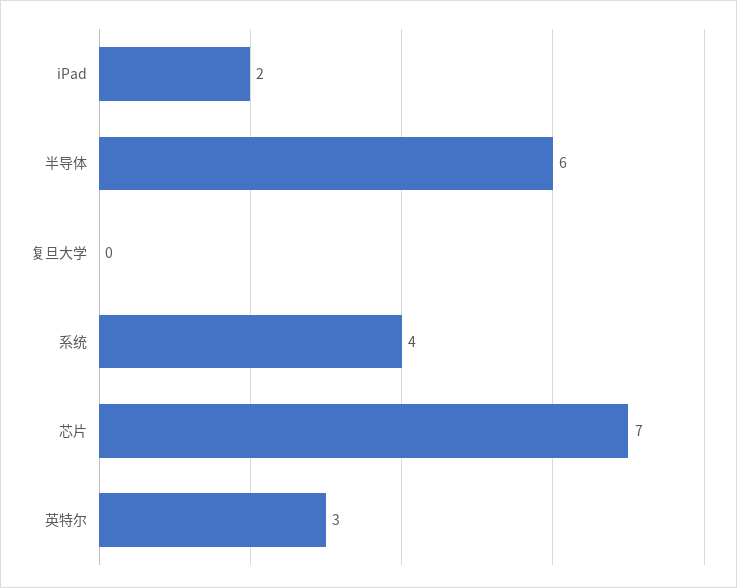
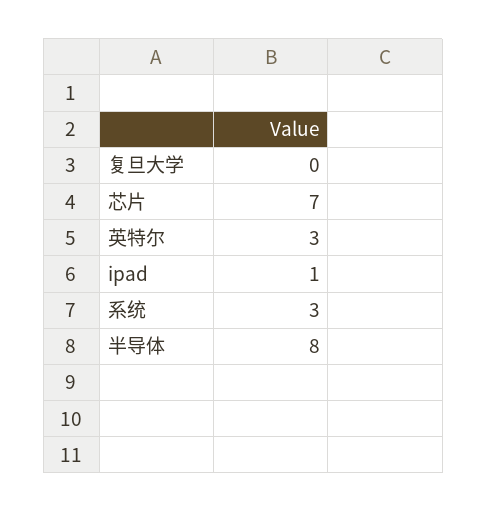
  {
-   "iPad": 2,
+   "iPad": 1,
-   "半导体": 6,
+   "半导体": 8,
    "复旦大学": 0,
-   "系统": 4,
+   "系统": 3,
    "芯片": 7,
    "英特尔": 3
  }

